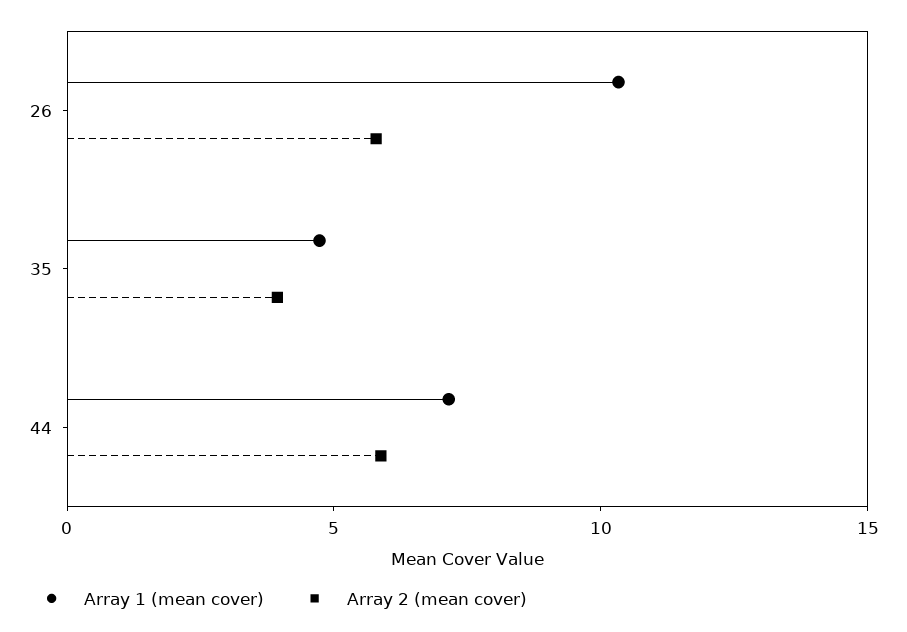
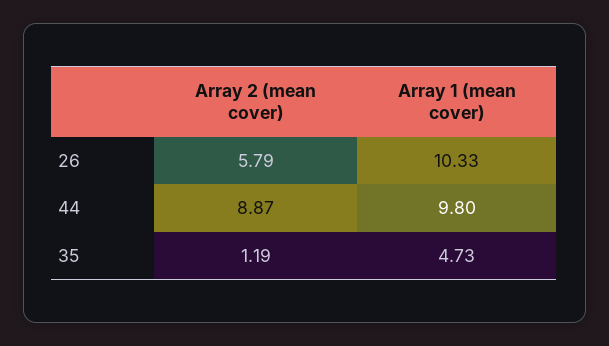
  {
    "Array 1 (mean cover)": {
      "26": 10.33,
      "35": 4.73,
-     "44": 7
+     "44": 9.8
    },
    "Array 2 (mean cover)": {
      "26": 5.79,
-     "35": 4,
+     "35": 1.19,
-     "44": 6
+     "44": 8.87
    }
  }

